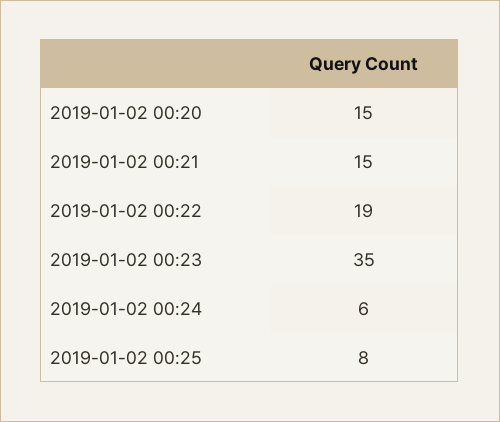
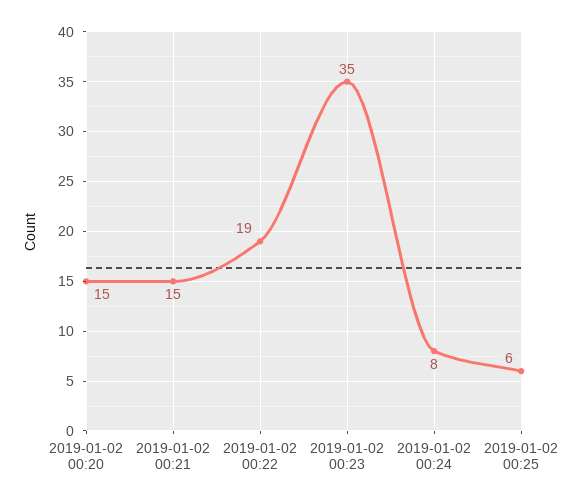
  {
    "2019-01-02 00:20": 15,
    "2019-01-02 00:21": 15,
    "2019-01-02 00:22": 19,
    "2019-01-02 00:23": 35,
-   "2019-01-02 00:24": 6,
+   "2019-01-02 00:24": 8,
-   "2019-01-02 00:25": 8
+   "2019-01-02 00:25": 6
  }

